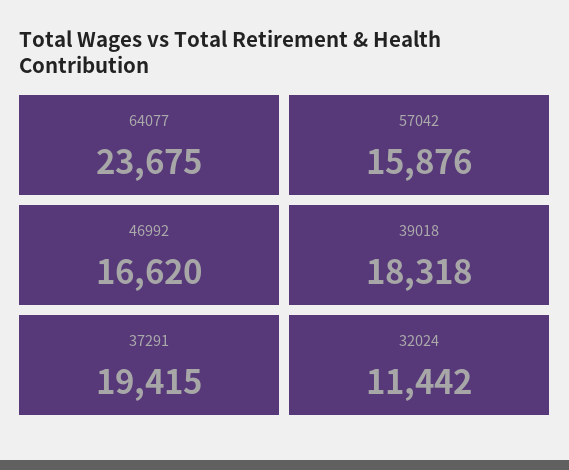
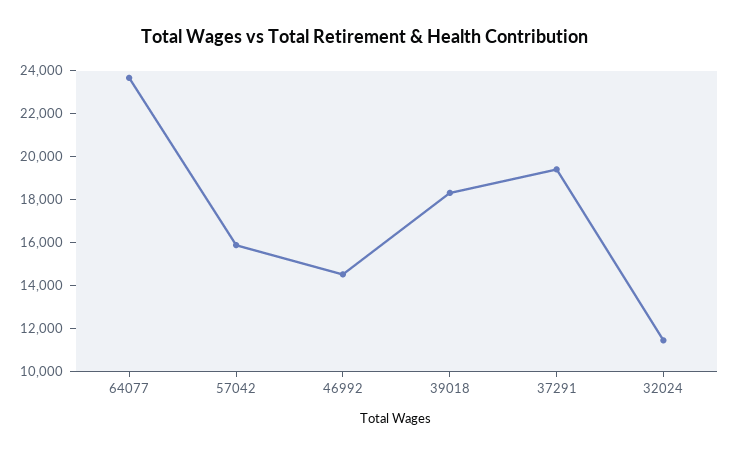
  {
    "64077": 23675,
    "57042": 15876,
-   "46992": 16620,
+   "46992": 14500,
    "39018": 18318,
    "37291": 19415,
    "32024": 11442
  }

